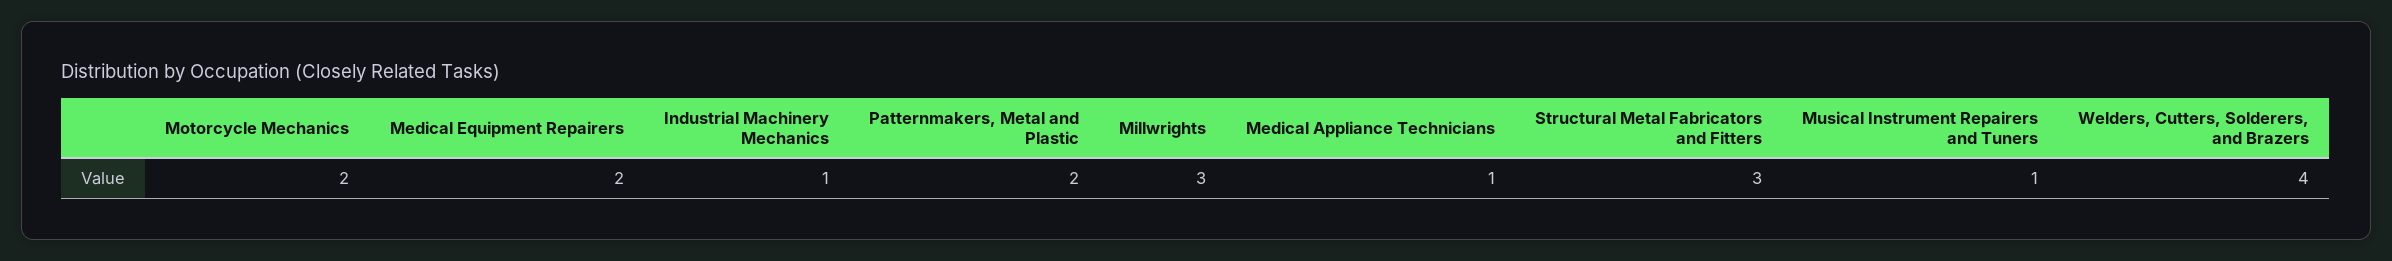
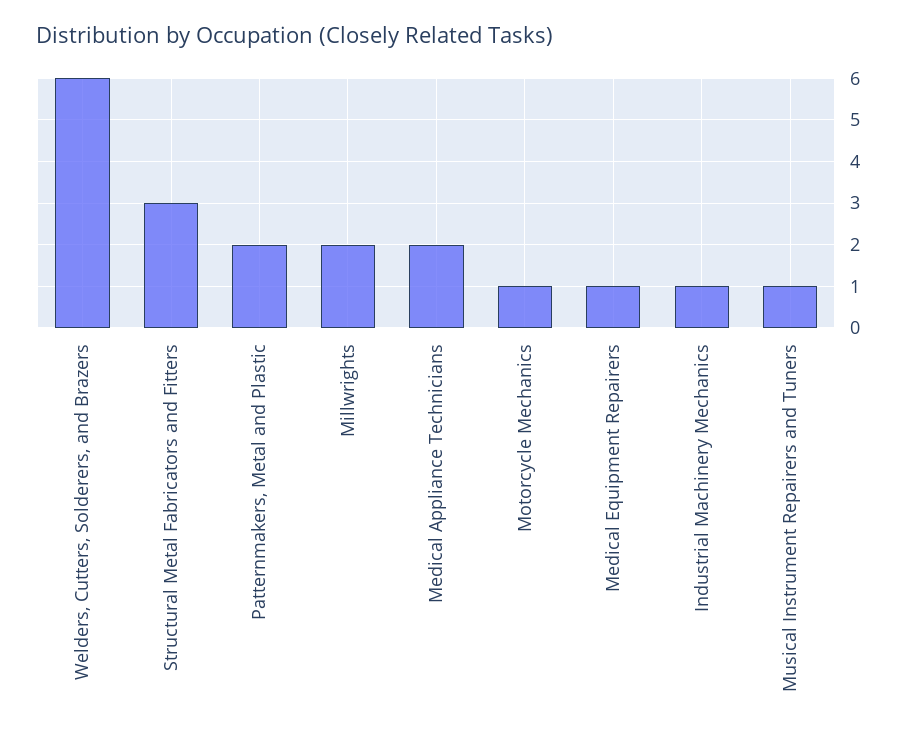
  {
-   "Motorcycle Mechanics": 2,
+   "Motorcycle Mechanics": 1,
-   "Medical Equipment Repairers": 2,
+   "Medical Equipment Repairers": 1,
    "Industrial Machinery Mechanics": 1,
    "Patternmakers, Metal and Plastic": 2,
-   "Millwrights": 3,
+   "Millwrights": 2,
-   "Medical Appliance Technicians": 1,
+   "Medical Appliance Technicians": 2,
    "Structural Metal Fabricators and Fitters": 3,
    "Musical Instrument Repairers and Tuners": 1,
-   "Welders, Cutters, Solderers, and Brazers": 4
+   "Welders, Cutters, Solderers, and Brazers": 6
  }

